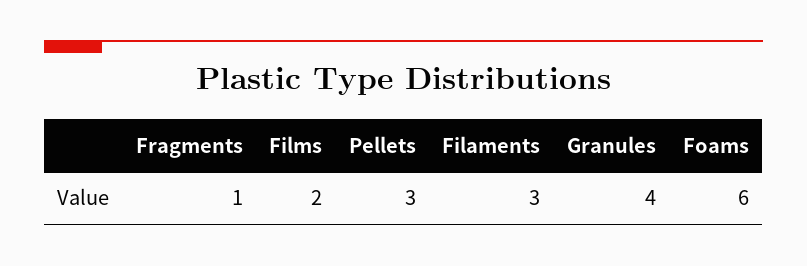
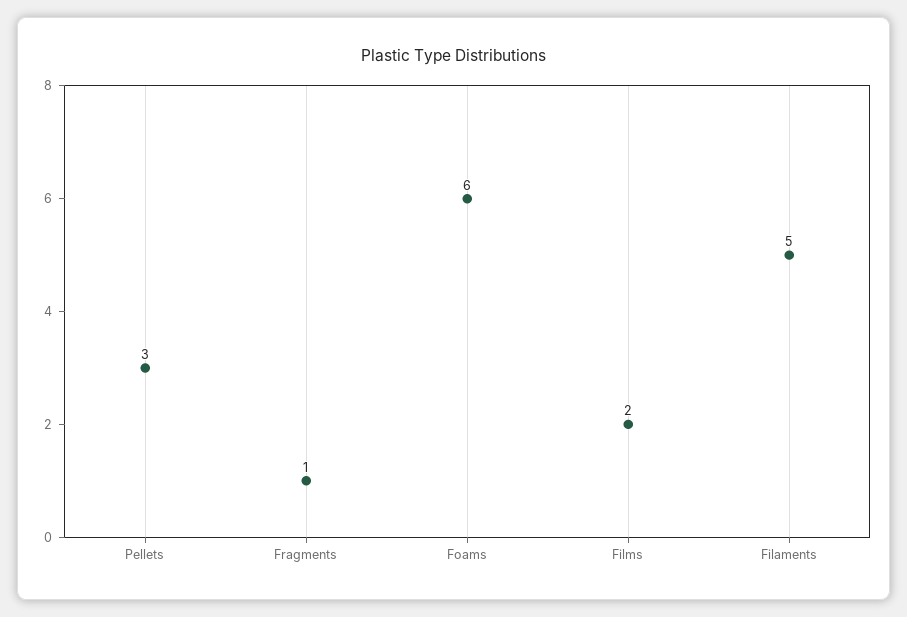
  {
    "Fragments": 1,
    "Films": 2,
    "Pellets": 3,
-   "Filaments": 3,
+   "Filaments": 5,
-   "Granules": 4,
    "Foams": 6
  }

